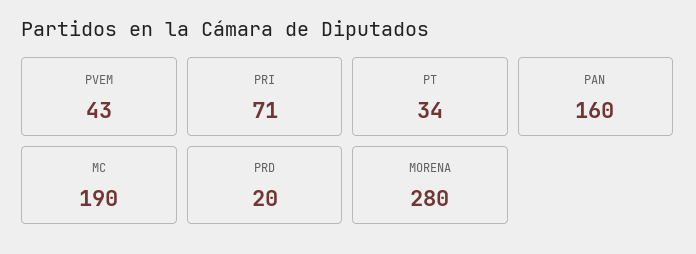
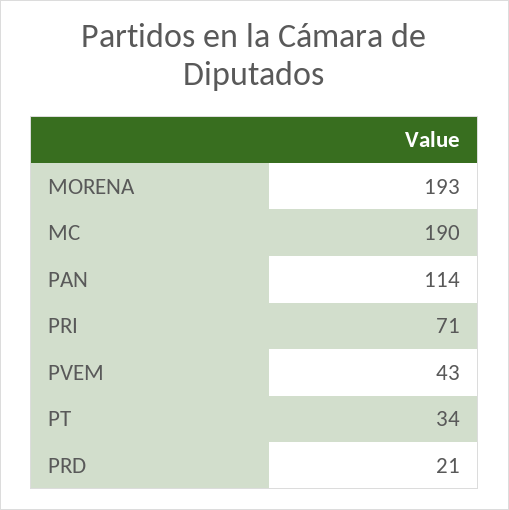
  {
    "PVEM": 43,
    "PRI": 71,
    "PT": 34,
-   "PAN": 160,
+   "PAN": 114,
    "MC": 190,
-   "PRD": 20,
+   "PRD": 21,
-   "MORENA": 280
+   "MORENA": 193
  }

